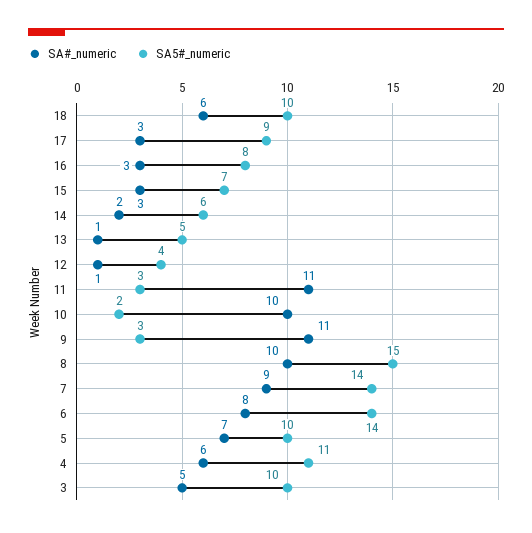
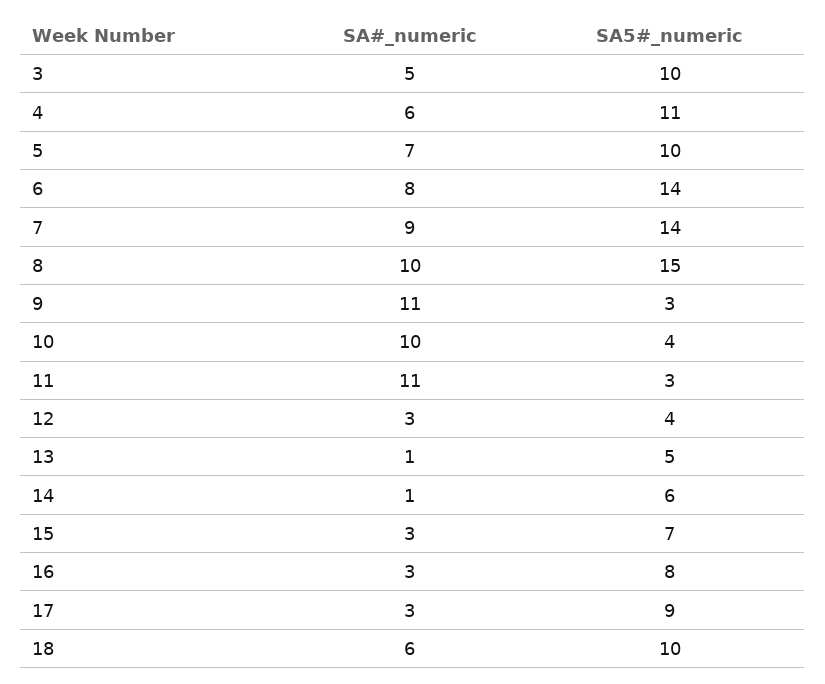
  {
    "SA#_numeric": {
      "18": 6,
      "17": 3,
      "16": 3,
      "15": 3,
-     "14": 2,
+     "14": 1,
      "13": 1,
-     "12": 1,
+     "12": 3,
      "11": 11,
      "10": 10,
      "9": 11,
      "8": 10,
      "7": 9,
      "6": 8,
      "5": 7,
      "4": 6,
      "3": 5
    },
    "SA5#_numeric": {
      "18": 10,
      "17": 9,
      "16": 8,
      "15": 7,
      "14": 6,
      "13": 5,
      "12": 4,
      "11": 3,
-     "10": 2,
+     "10": 4,
      "9": 3,
      "8": 15,
      "7": 14,
      "6": 14,
      "5": 10,
      "4": 11,
      "3": 10
    }
  }

